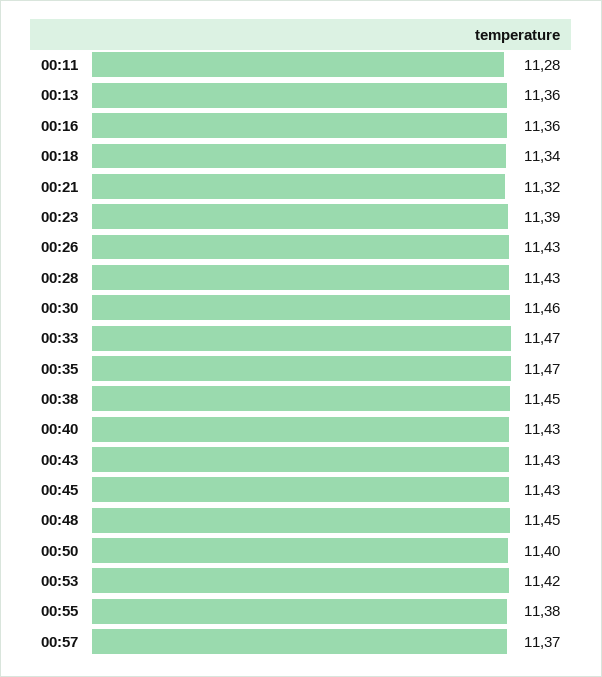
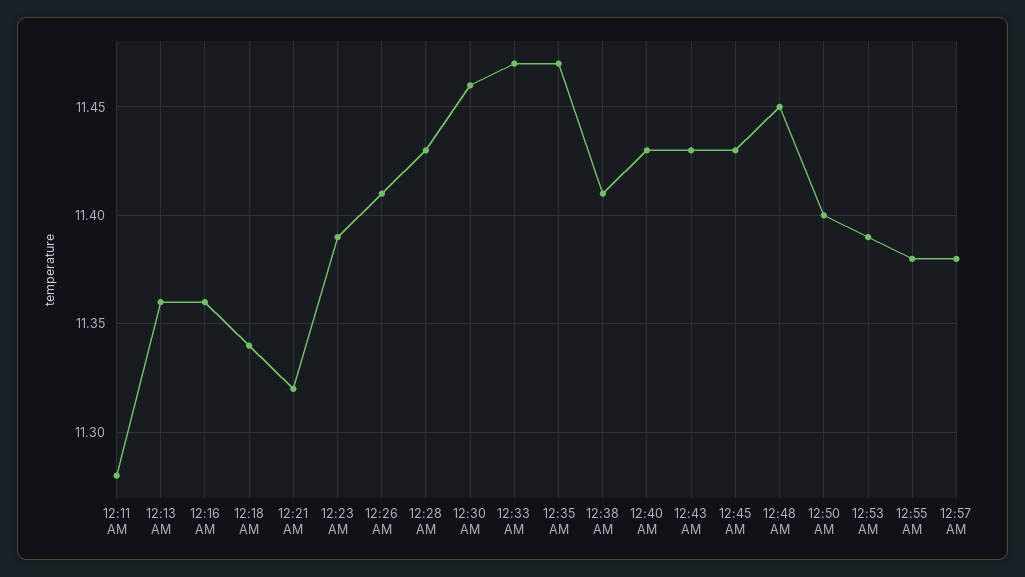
  {
    "00:11": 11.28,
    "00:13": 11.36,
    "00:16": 11.36,
    "00:18": 11.34,
    "00:21": 11.32,
    "00:23": 11.39,
-   "00:26": 11.43,
+   "00:26": 11.41,
    "00:28": 11.43,
    "00:30": 11.46,
    "00:33": 11.47,
    "00:35": 11.47,
-   "00:38": 11.45,
+   "00:38": 11.41,
    "00:40": 11.43,
    "00:43": 11.43,
    "00:45": 11.43,
    "00:48": 11.45,
    "00:50": 11.4,
-   "00:53": 11.42,
+   "00:53": 11.39,
    "00:55": 11.38,
-   "00:57": 11.37
+   "00:57": 11.38
  }

